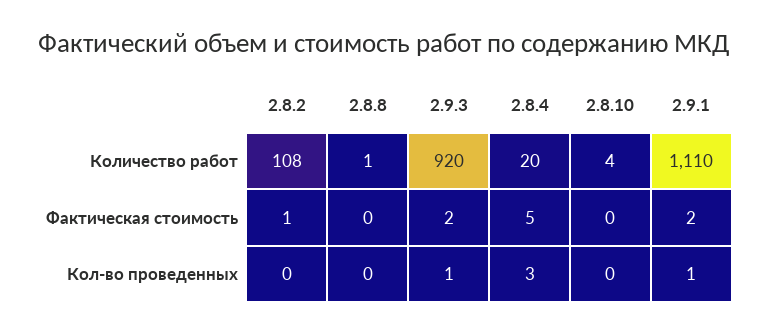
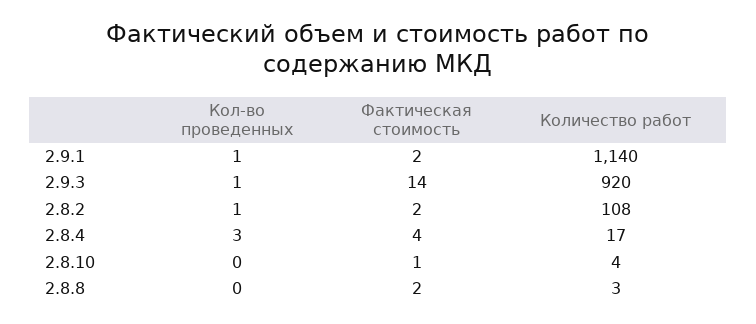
  {
    "2.8.2": {
      "Количество работ": 108,
-     "Фактическая стоимость": 1,
+     "Фактическая стоимость": 2,
-     "Кол-во проведенных": 0
+     "Кол-во проведенных": 1
    },
    "2.8.8": {
-     "Количество работ": 1,
+     "Количество работ": 3,
-     "Фактическая стоимость": 0,
+     "Фактическая стоимость": 2,
      "Кол-во проведенных": 0
    },
    "2.9.3": {
      "Количество работ": 920,
-     "Фактическая стоимость": 2,
+     "Фактическая стоимость": 14,
      "Кол-во проведенных": 1
    },
    "2.8.4": {
-     "Количество работ": 20,
+     "Количество работ": 17,
-     "Фактическая стоимость": 5,
+     "Фактическая стоимость": 4,
      "Кол-во проведенных": 3
    },
    "2.8.10": {
      "Количество работ": 4,
-     "Фактическая стоимость": 0,
+     "Фактическая стоимость": 1,
      "Кол-во проведенных": 0
    },
    "2.9.1": {
-     "Количество работ": 1110,
+     "Количество работ": 1140,
      "Фактическая стоимость": 2,
      "Кол-во проведенных": 1
    }
  }

